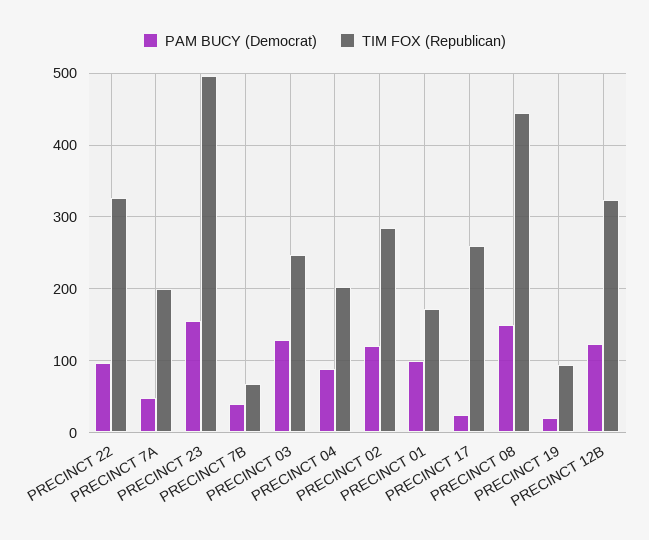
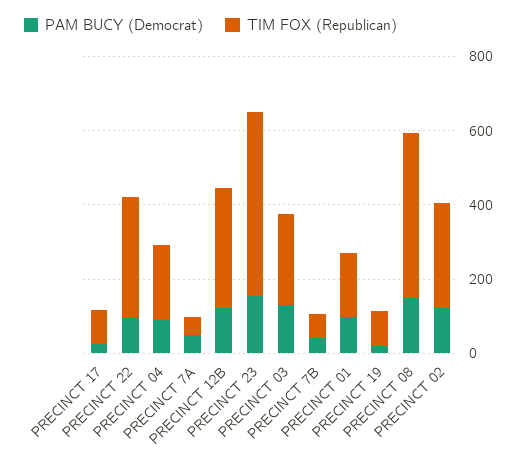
  {
    "PAM BUCY (Democrat)": {
      "PRECINCT 22": 100,
      "PRECINCT 7A": 50,
      "PRECINCT 23": 160,
      "PRECINCT 7B": 40,
      "PRECINCT 03": 130,
      "PRECINCT 04": 90,
      "PRECINCT 02": 120,
      "PRECINCT 01": 100,
      "PRECINCT 17": 20,
      "PRECINCT 08": 150,
      "PRECINCT 19": 20,
      "PRECINCT 12B": 120
    },
    "TIM FOX (Republican)": {
      "PRECINCT 22": 330,
-     "PRECINCT 7A": 200,
+     "PRECINCT 7A": 50,
      "PRECINCT 23": 500,
      "PRECINCT 7B": 70,
      "PRECINCT 03": 250,
      "PRECINCT 04": 200,
      "PRECINCT 02": 280,
      "PRECINCT 01": 170,
-     "PRECINCT 17": 260,
+     "PRECINCT 17": 100,
      "PRECINCT 08": 450,
      "PRECINCT 19": 90,
      "PRECINCT 12B": 320
    }
  }

